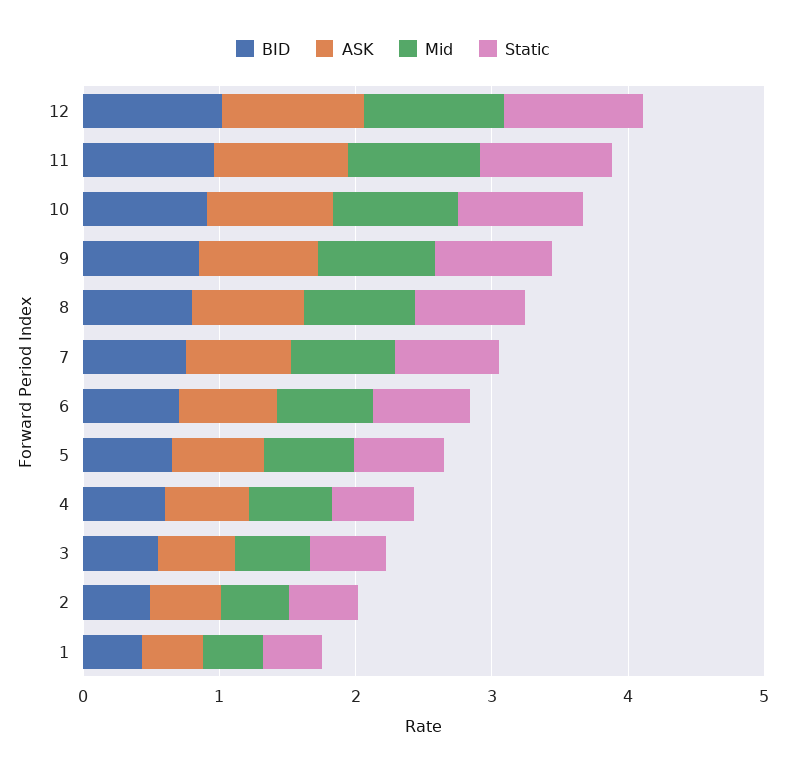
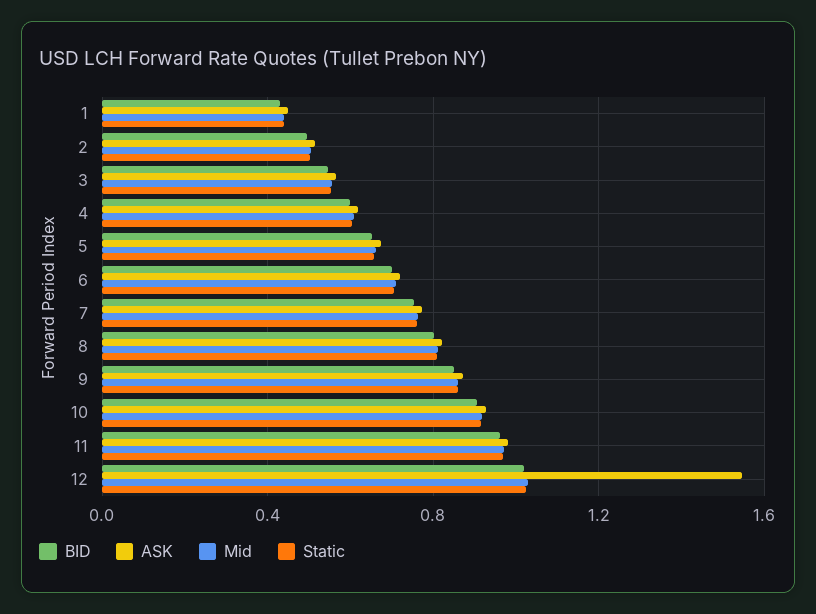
  {
    "BID": {
      "12": 1,
      "11": 0.95,
      "10": 0.9,
      "9": 0.85,
      "8": 0.8,
      "7": 0.75,
      "6": 0.7,
      "5": 0.65,
      "4": 0.6,
      "3": 0.55,
      "2": 0.5,
      "1": 0.45
    },
    "ASK": {
-     "12": 1,
+     "12": 1.55,
      "11": 1,
      "10": 0.95,
      "9": 0.85,
      "8": 0.8,
      "7": 0.75,
      "6": 0.7,
      "5": 0.65,
      "4": 0.6,
      "3": 0.55,
      "2": 0.5,
      "1": 0.45
    },
    "Mid": {
      "12": 1.05,
      "11": 0.95,
      "10": 0.9,
      "9": 0.85,
      "8": 0.8,
      "7": 0.75,
      "6": 0.7,
      "5": 0.65,
      "4": 0.6,
      "3": 0.55,
      "2": 0.5,
      "1": 0.45
    },
    "Static": {
      "12": 1.05,
      "11": 0.95,
      "10": 0.9,
      "9": 0.85,
      "8": 0.8,
      "7": 0.75,
      "6": 0.7,
      "5": 0.65,
      "4": 0.6,
      "3": 0.55,
      "2": 0.5,
      "1": 0.45
    }
  }

